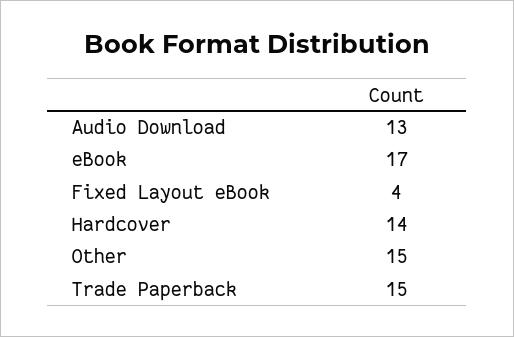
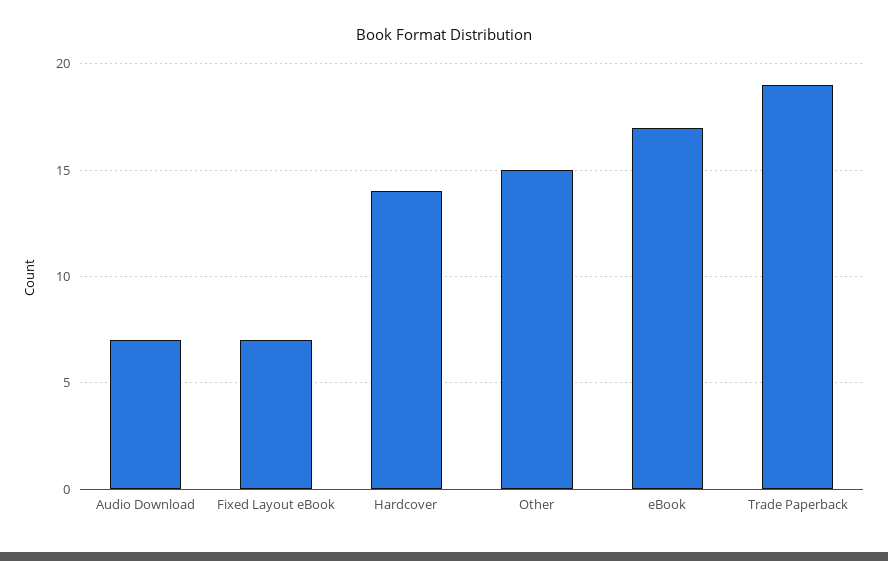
  {
-   "Audio Download": 13,
+   "Audio Download": 7,
    "eBook": 17,
-   "Fixed Layout eBook": 4,
+   "Fixed Layout eBook": 7,
    "Hardcover": 14,
    "Other": 15,
-   "Trade Paperback": 15
+   "Trade Paperback": 19
  }

